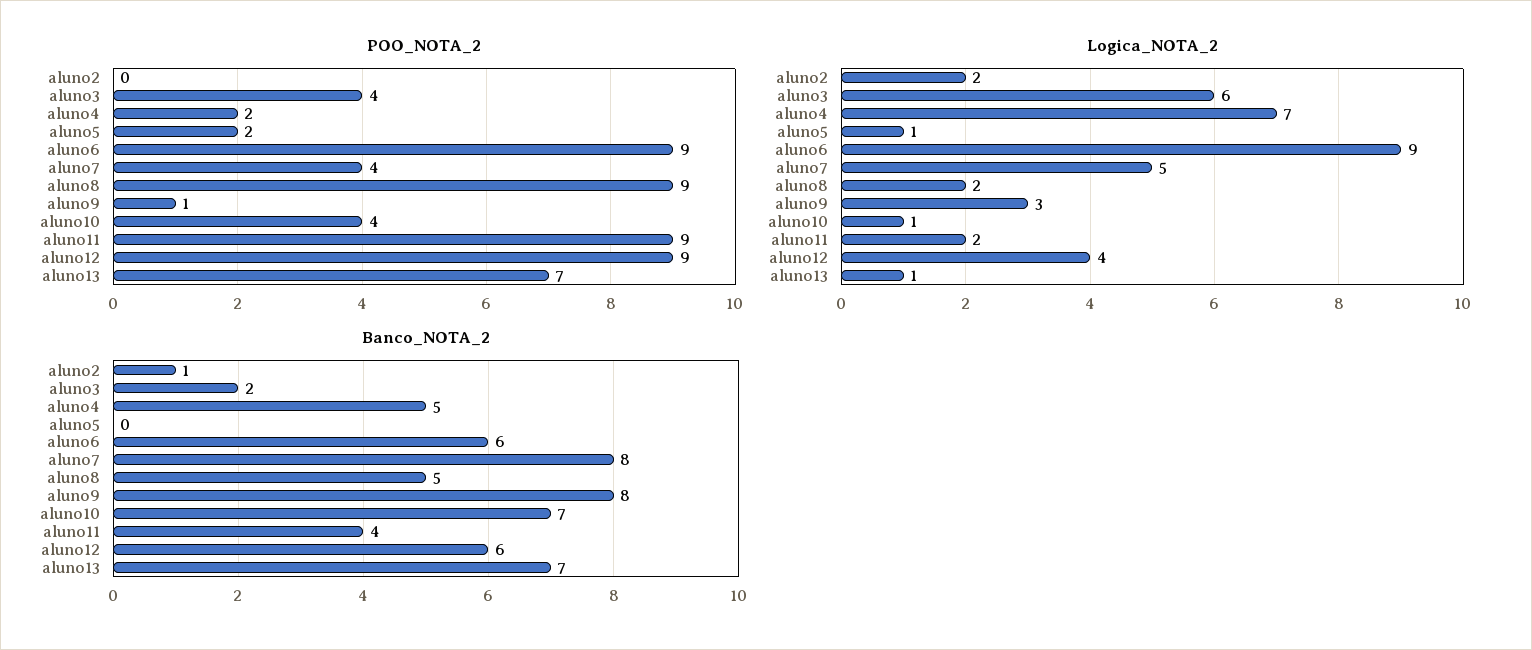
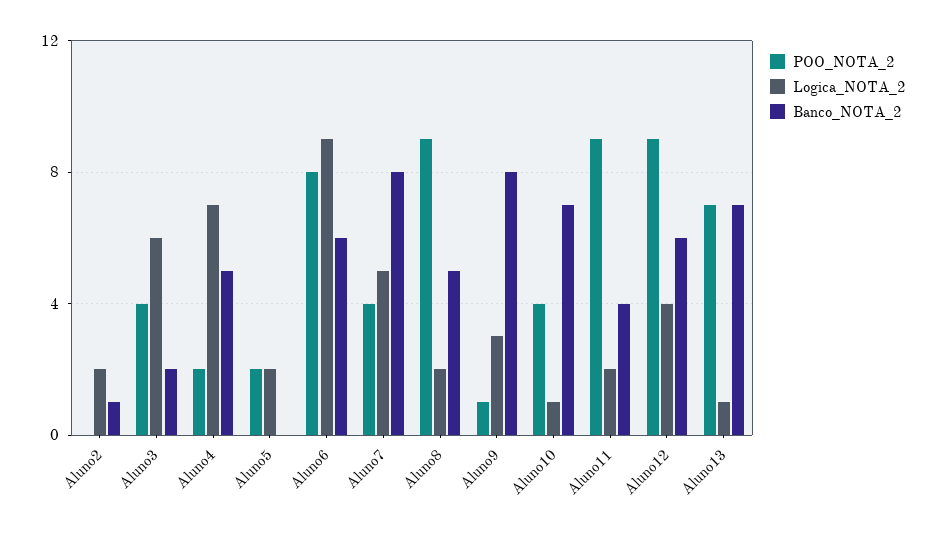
  {
    "POO_NOTA_2": {
      "aluno2": 0,
      "aluno3": 4,
      "aluno4": 2,
      "aluno5": 2,
-     "aluno6": 9,
+     "aluno6": 8,
      "aluno7": 4,
      "aluno8": 9,
      "aluno9": 1,
      "aluno10": 4,
      "aluno11": 9,
      "aluno12": 9,
      "aluno13": 7
    },
    "Logica_NOTA_2": {
      "aluno2": 2,
      "aluno3": 6,
      "aluno4": 7,
-     "aluno5": 1,
+     "aluno5": 2,
      "aluno6": 9,
      "aluno7": 5,
      "aluno8": 2,
      "aluno9": 3,
      "aluno10": 1,
      "aluno11": 2,
      "aluno12": 4,
      "aluno13": 1
    },
    "Banco_NOTA_2": {
      "aluno2": 1,
      "aluno3": 2,
      "aluno4": 5,
      "aluno5": 0,
      "aluno6": 6,
      "aluno7": 8,
      "aluno8": 5,
      "aluno9": 8,
      "aluno10": 7,
      "aluno11": 4,
      "aluno12": 6,
      "aluno13": 7
    }
  }

